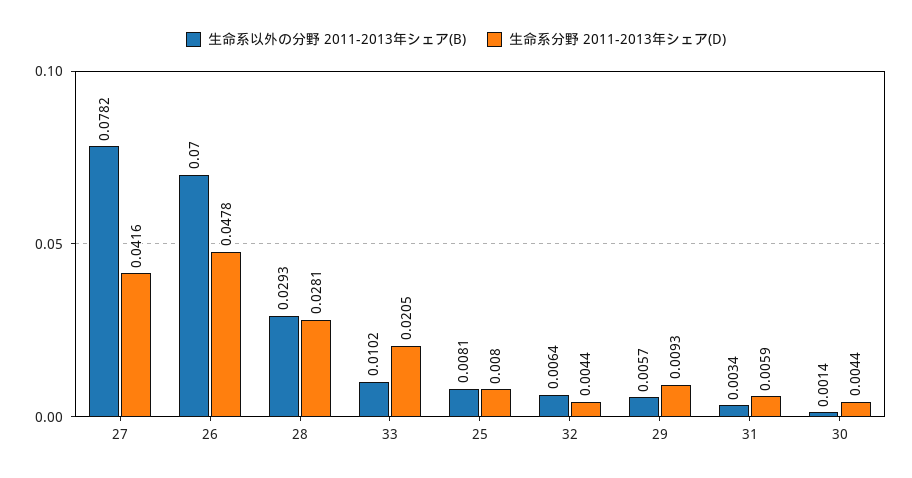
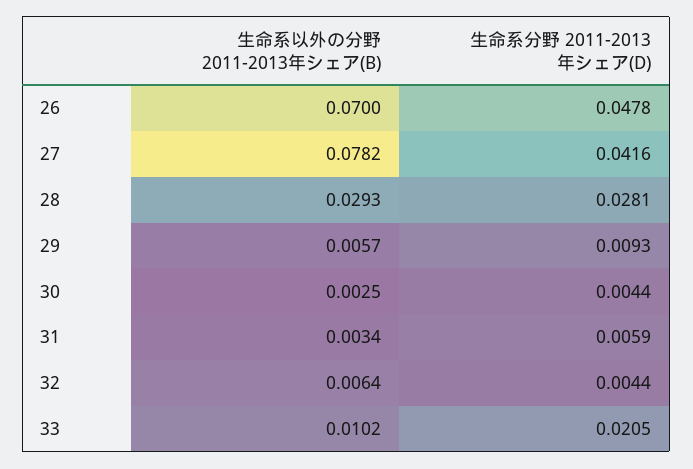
  {
    "生命系以外の分野 2011-2013年シェア(B)": {
      "27": 0.0782,
      "26": 0.07,
      "28": 0.0293,
      "33": 0.0102,
-     "25": 0.0081,
      "32": 0.0064,
      "29": 0.0057,
      "31": 0.0034,
-     "30": 0.0014
+     "30": 0.0025
    },
    "生命系分野 2011-2013年シェア(D)": {
      "27": 0.0416,
      "26": 0.0478,
      "28": 0.0281,
      "33": 0.0205,
-     "25": 0.008,
      "32": 0.0044,
      "29": 0.0093,
      "31": 0.0059,
      "30": 0.0044
    }
  }

